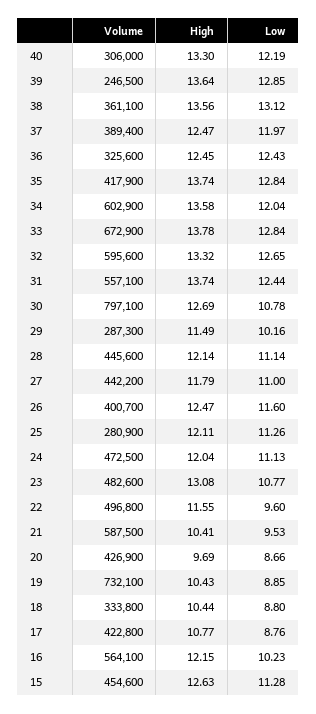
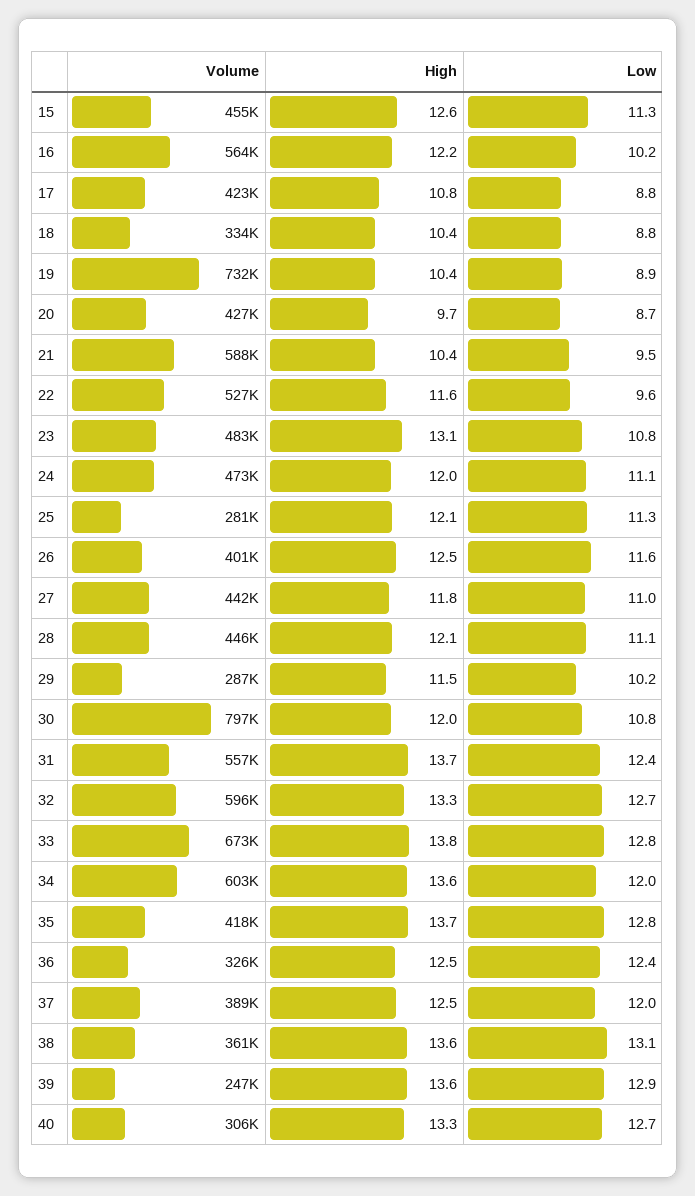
  {
    "Volume": {
      "40": 306000,
      "39": 246500,
      "38": 361100,
      "37": 389400,
      "36": 325600,
      "35": 417900,
      "34": 602900,
      "33": 672900,
      "32": 595600,
      "31": 557100,
      "30": 797100,
      "29": 287300,
      "28": 445600,
      "27": 442200,
      "26": 400700,
      "25": 280900,
      "24": 472500,
      "23": 482600,
-     "22": 496800,
+     "22": 527000,
      "21": 587500,
      "20": 426900,
      "19": 732100,
      "18": 333800,
      "17": 422800,
      "16": 564100,
      "15": 454600
    },
    "High": {
      "40": 13.3,
      "39": 13.64,
      "38": 13.56,
      "37": 12.47,
      "36": 12.45,
      "35": 13.74,
      "34": 13.58,
      "33": 13.78,
      "32": 13.32,
      "31": 13.74,
-     "30": 12.69,
+     "30": 12,
      "29": 11.49,
      "28": 12.14,
      "27": 11.79,
      "26": 12.47,
      "25": 12.11,
      "24": 12.04,
      "23": 13.08,
      "22": 11.55,
      "21": 10.41,
      "20": 9.69,
      "19": 10.43,
      "18": 10.44,
      "17": 10.77,
      "16": 12.15,
      "15": 12.63
    },
    "Low": {
-     "40": 12.19,
+     "40": 12.7,
      "39": 12.85,
      "38": 13.12,
      "37": 11.97,
      "36": 12.43,
      "35": 12.84,
      "34": 12.04,
      "33": 12.84,
      "32": 12.65,
      "31": 12.44,
      "30": 10.78,
      "29": 10.16,
      "28": 11.14,
      "27": 11,
      "26": 11.6,
      "25": 11.26,
      "24": 11.13,
      "23": 10.77,
      "22": 9.6,
      "21": 9.53,
      "20": 8.66,
      "19": 8.85,
      "18": 8.8,
      "17": 8.76,
      "16": 10.23,
      "15": 11.28
    }
  }

